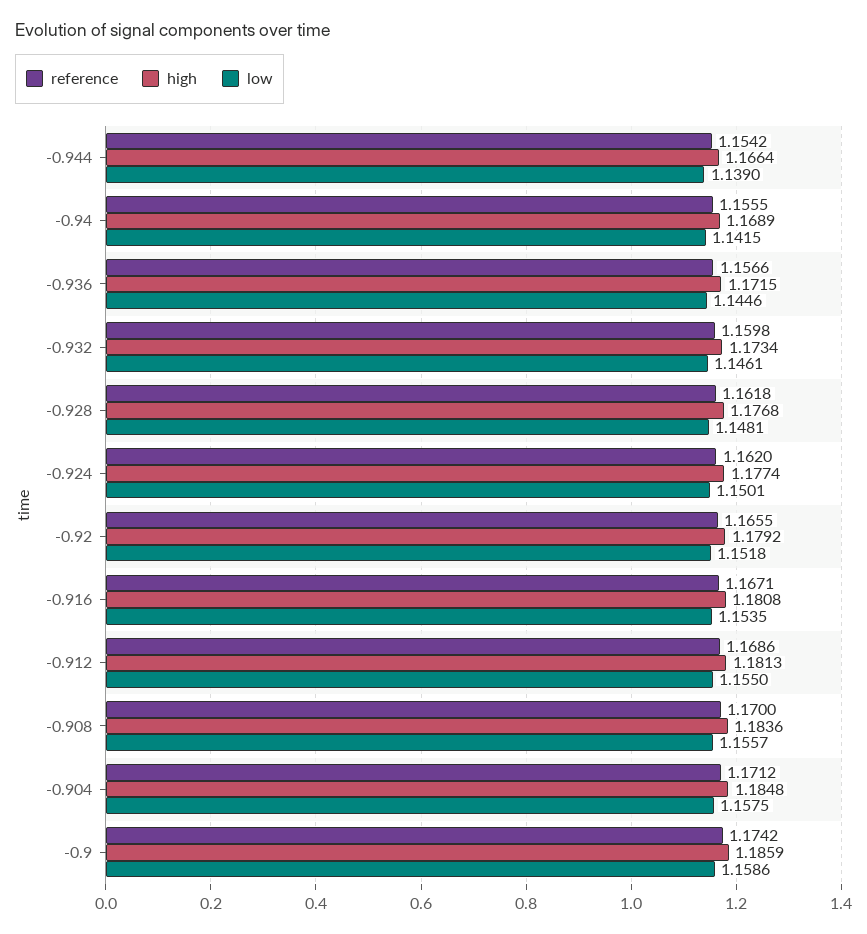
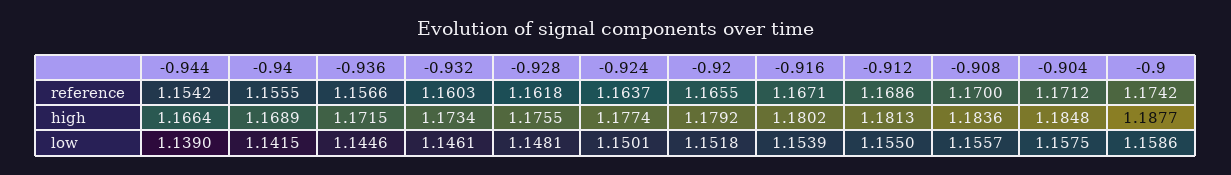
  {
    "reference": {
      "-0.944": 1.1542,
      "-0.94": 1.1555,
      "-0.936": 1.1566,
-     "-0.932": 1.1598,
+     "-0.932": 1.1603,
      "-0.928": 1.1618,
-     "-0.924": 1.162,
+     "-0.924": 1.1637,
      "-0.92": 1.1655,
      "-0.916": 1.1671,
      "-0.912": 1.1686,
      "-0.908": 1.17,
      "-0.904": 1.1712,
      "-0.9": 1.1742
    },
    "high": {
      "-0.944": 1.1664,
      "-0.94": 1.1689,
      "-0.936": 1.1715,
      "-0.932": 1.1734,
-     "-0.928": 1.1768,
+     "-0.928": 1.1755,
      "-0.924": 1.1774,
      "-0.92": 1.1792,
-     "-0.916": 1.1808,
+     "-0.916": 1.1802,
      "-0.912": 1.1813,
      "-0.908": 1.1836,
      "-0.904": 1.1848,
-     "-0.9": 1.1859
+     "-0.9": 1.1877
    },
    "low": {
      "-0.944": 1.139,
      "-0.94": 1.1415,
      "-0.936": 1.1446,
      "-0.932": 1.1461,
      "-0.928": 1.1481,
      "-0.924": 1.1501,
      "-0.92": 1.1518,
-     "-0.916": 1.1535,
+     "-0.916": 1.1539,
      "-0.912": 1.155,
      "-0.908": 1.1557,
      "-0.904": 1.1575,
      "-0.9": 1.1586
    }
  }

